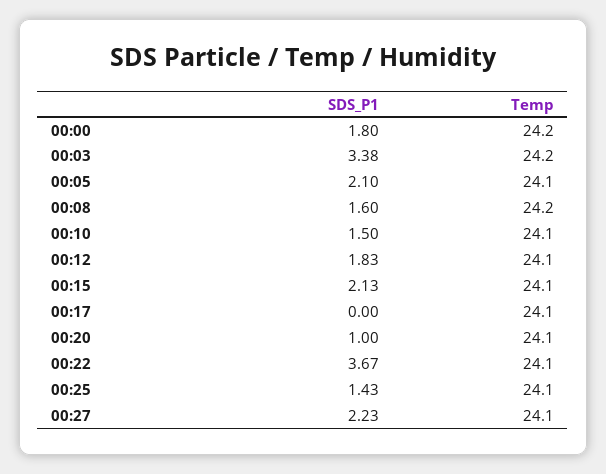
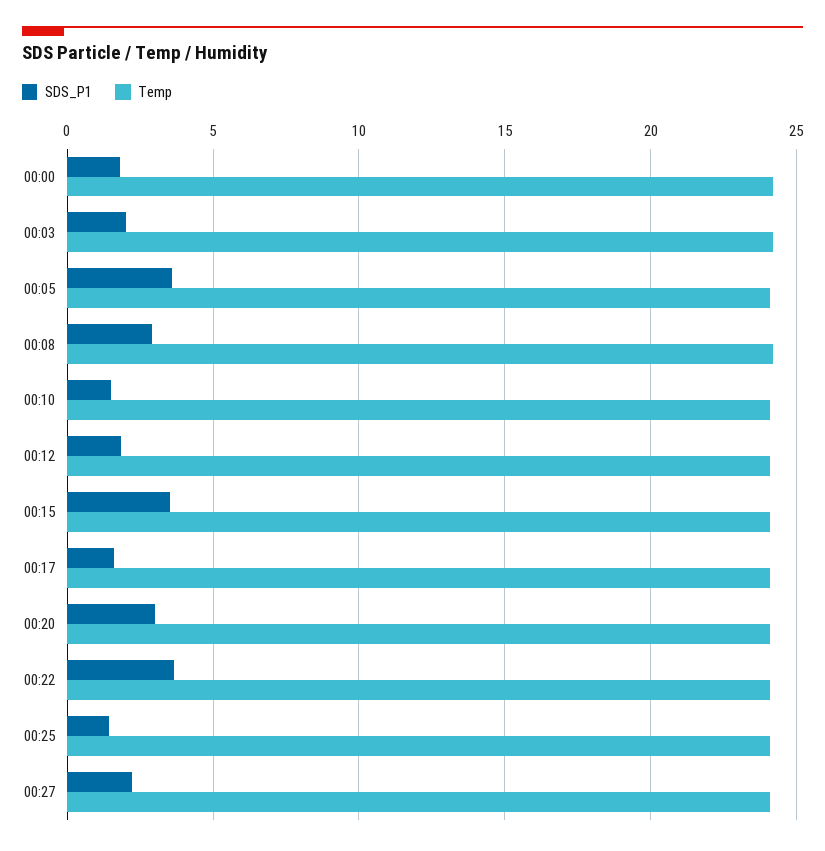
  {
    "SDS_P1": {
      "00:00": 1.8,
-     "00:03": 3.38,
+     "00:03": 2,
-     "00:05": 2.1,
+     "00:05": 3.5,
-     "00:08": 1.6,
+     "00:08": 3,
      "00:10": 1.5,
      "00:12": 1.83,
-     "00:15": 2.13,
+     "00:15": 3.5,
-     "00:17": 0,
+     "00:17": 1.5,
-     "00:20": 1,
+     "00:20": 3,
      "00:22": 3.67,
      "00:25": 1.43,
      "00:27": 2.23
    },
    "Temp": {
      "00:00": 24.2,
      "00:03": 24.2,
      "00:05": 24.1,
      "00:08": 24.2,
      "00:10": 24.1,
      "00:12": 24.1,
      "00:15": 24.1,
      "00:17": 24.1,
      "00:20": 24.1,
      "00:22": 24.1,
      "00:25": 24.1,
      "00:27": 24.1
    }
  }

